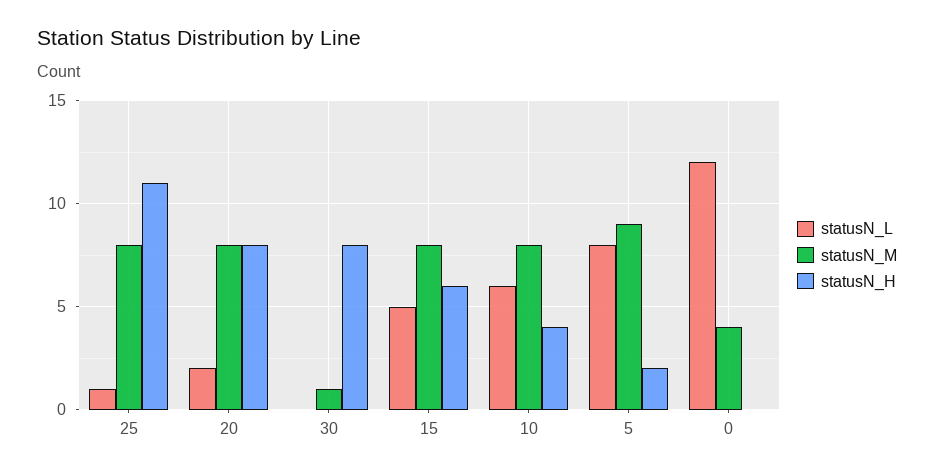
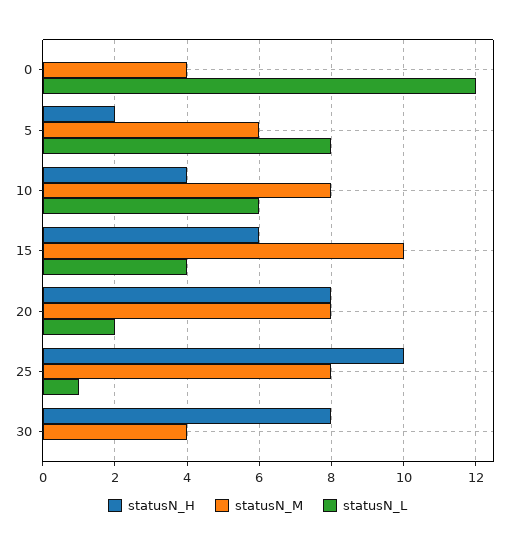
  {
    "statusN_L": {
      "25": 1,
      "20": 2,
      "30": 0,
-     "15": 5,
+     "15": 4,
      "10": 6,
      "5": 8,
      "0": 12
    },
    "statusN_M": {
      "25": 8,
      "20": 8,
-     "30": 1,
+     "30": 4,
-     "15": 8,
+     "15": 10,
      "10": 8,
-     "5": 9,
+     "5": 6,
      "0": 4
    },
    "statusN_H": {
-     "25": 11,
+     "25": 10,
      "20": 8,
      "30": 8,
      "15": 6,
      "10": 4,
      "5": 2,
      "0": 0
    }
  }

